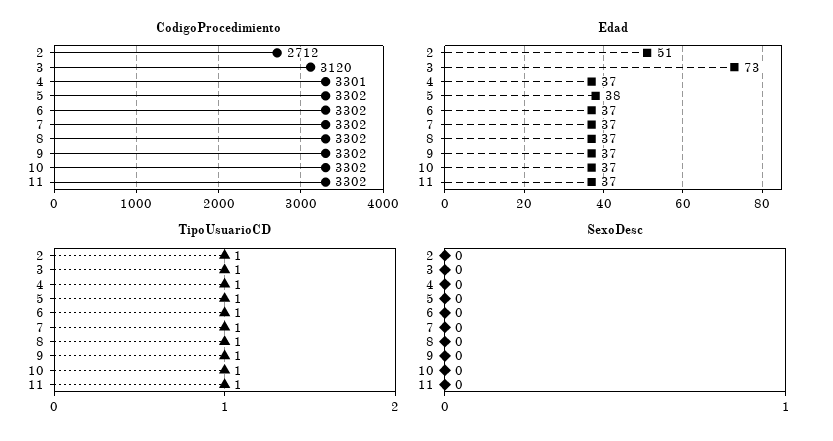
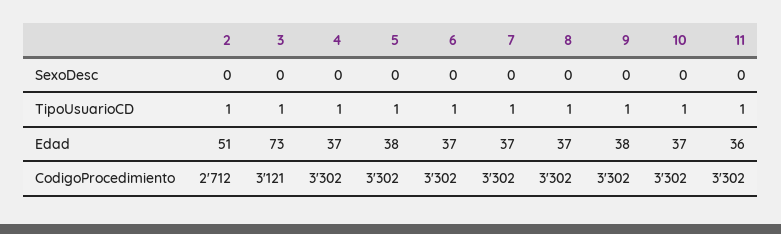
  {
    "CodigoProcedimiento": {
      "2": 2712,
-     "3": 3120,
+     "3": 3121,
-     "4": 3301,
+     "4": 3302,
      "5": 3302,
      "6": 3302,
      "7": 3302,
      "8": 3302,
      "9": 3302,
      "10": 3302,
      "11": 3302
    },
    "Edad": {
      "2": 51,
      "3": 73,
      "4": 37,
      "5": 38,
      "6": 37,
      "7": 37,
      "8": 37,
-     "9": 37,
+     "9": 38,
      "10": 37,
-     "11": 37
+     "11": 36
    },
    "TipoUsuarioCD": {
      "2": 1,
      "3": 1,
      "4": 1,
      "5": 1,
      "6": 1,
      "7": 1,
      "8": 1,
      "9": 1,
      "10": 1,
      "11": 1
    },
    "SexoDesc": {
      "2": 0,
      "3": 0,
      "4": 0,
      "5": 0,
      "6": 0,
      "7": 0,
      "8": 0,
      "9": 0,
      "10": 0,
      "11": 0
    }
  }

